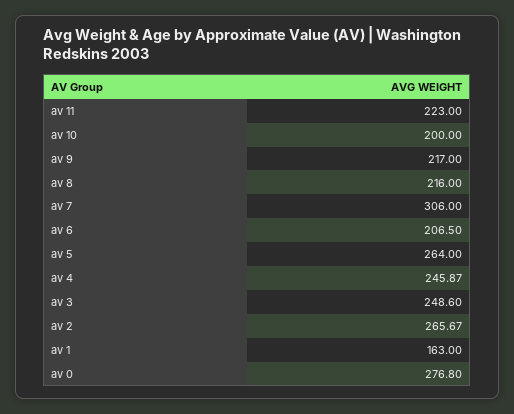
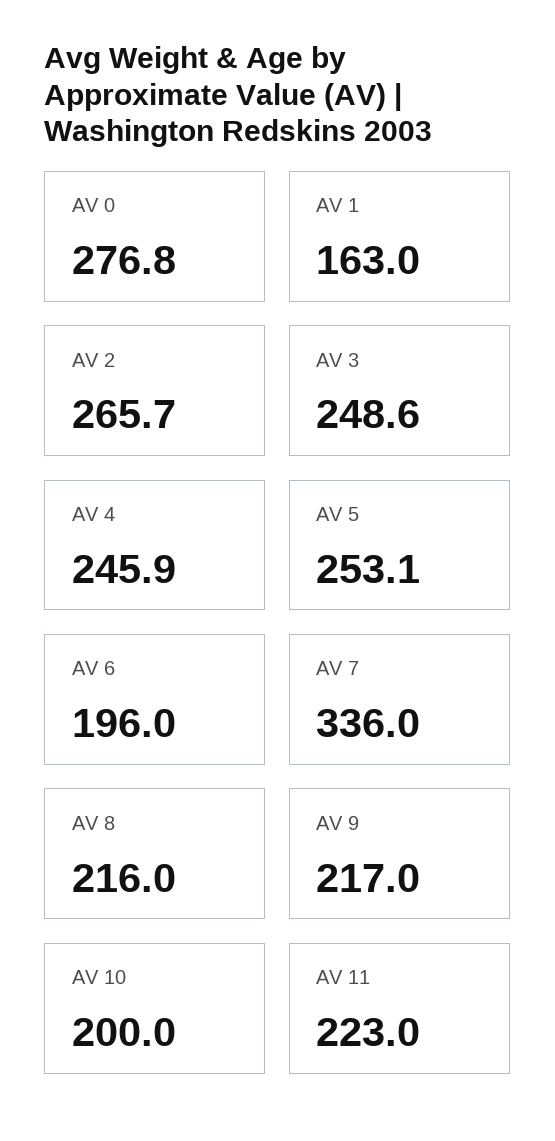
  {
    "av 11": 223,
    "av 10": 200,
    "av 9": 217,
    "av 8": 216,
-   "av 7": 306,
+   "av 7": 336,
-   "av 6": 206.5,
+   "av 6": 196,
-   "av 5": 264,
+   "av 5": 253.1,
    "av 4": 245.87,
    "av 3": 248.6,
    "av 2": 265.67,
    "av 1": 163,
    "av 0": 276.8
  }

